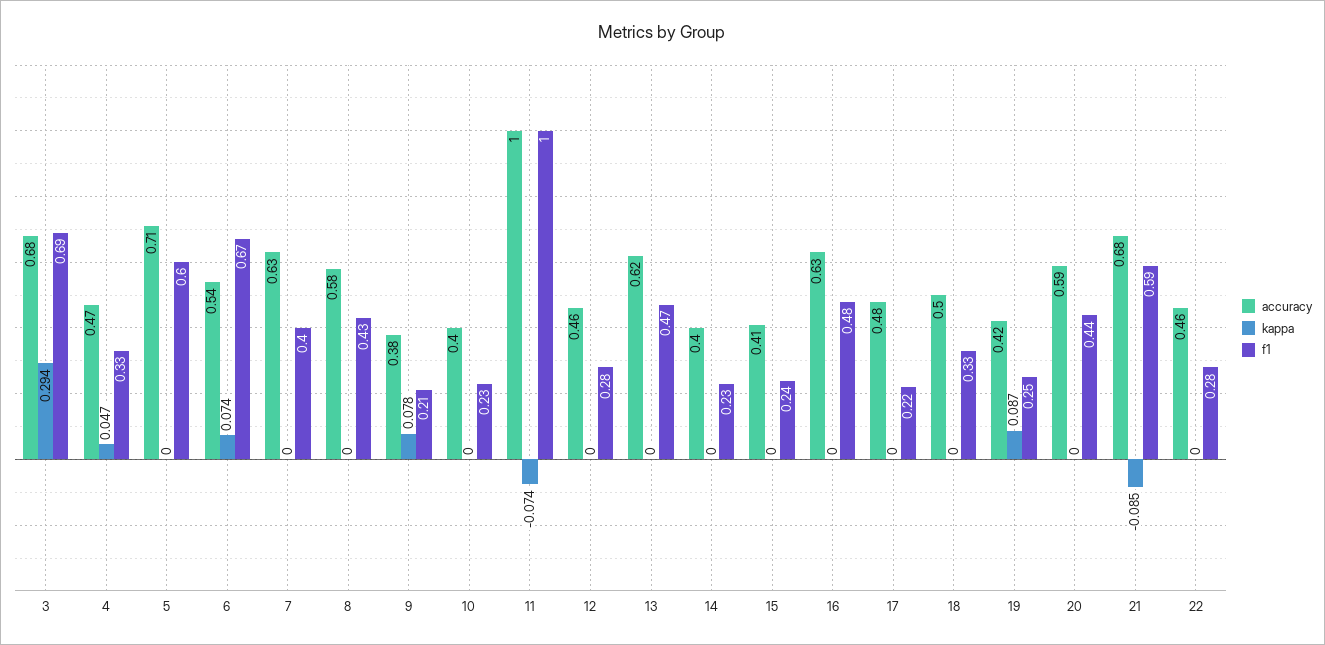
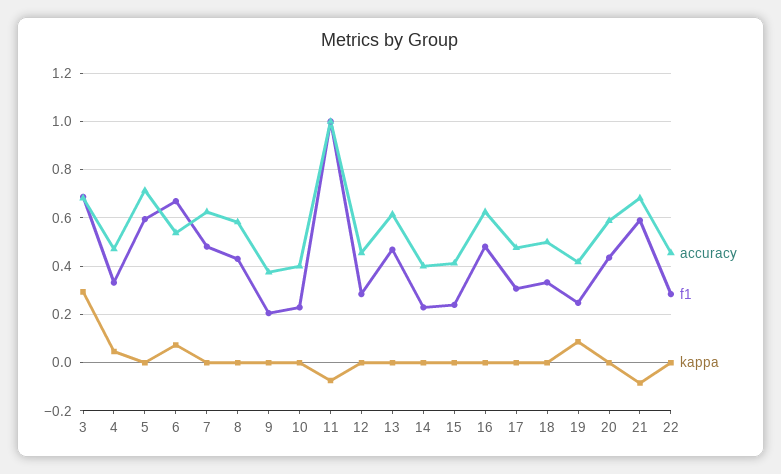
  {
    "accuracy": {
      "3": 0.68,
      "4": 0.47,
      "5": 0.71,
      "6": 0.54,
      "7": 0.63,
      "8": 0.58,
      "9": 0.38,
      "10": 0.4,
      "11": 1,
      "12": 0.46,
      "13": 0.62,
      "14": 0.4,
      "15": 0.41,
      "16": 0.63,
      "17": 0.48,
      "18": 0.5,
      "19": 0.42,
      "20": 0.59,
      "21": 0.68,
      "22": 0.46
    },
    "kappa": {
      "3": 0.294,
      "4": 0.047,
      "5": 0,
      "6": 0.074,
      "7": 0,
      "8": 0,
-     "9": 0.078,
+     "9": 0,
      "10": 0,
      "11": -0.074,
      "12": 0,
      "13": 0,
      "14": 0,
      "15": 0,
      "16": 0,
      "17": 0,
      "18": 0,
      "19": 0.087,
      "20": 0,
      "21": -0.085,
      "22": 0
    },
    "f1": {
      "3": 0.69,
      "4": 0.33,
      "5": 0.6,
      "6": 0.67,
-     "7": 0.4,
+     "7": 0.475,
      "8": 0.43,
      "9": 0.21,
      "10": 0.23,
      "11": 1,
      "12": 0.28,
      "13": 0.47,
      "14": 0.23,
      "15": 0.24,
      "16": 0.48,
-     "17": 0.22,
+     "17": 0.3,
      "18": 0.33,
      "19": 0.25,
      "20": 0.44,
      "21": 0.59,
      "22": 0.28
    }
  }

